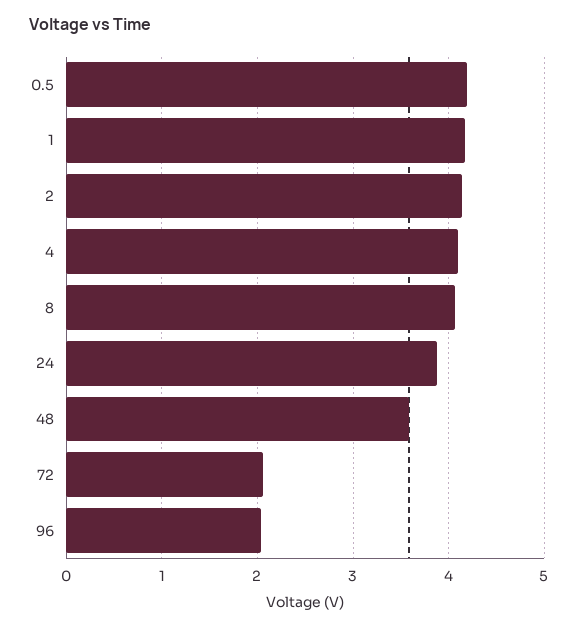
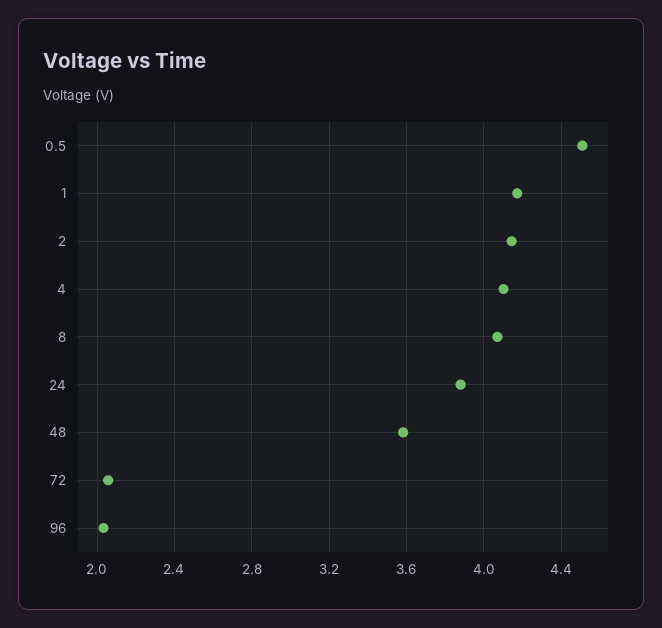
  {
-   "0.5": 4.2,
+   "0.5": 4.5,
    "1": 4.15,
    "2": 4.15,
    "4": 4.1,
    "8": 4.05,
    "24": 3.9,
    "48": 3.6,
    "72": 2.05,
    "96": 2.05
  }

